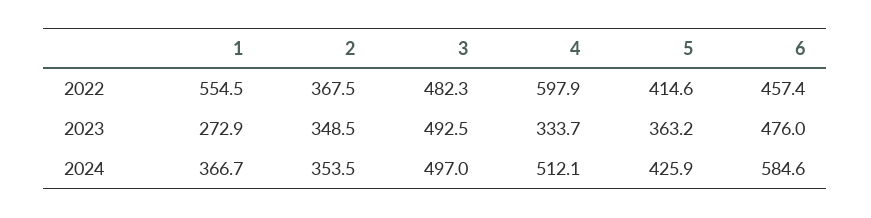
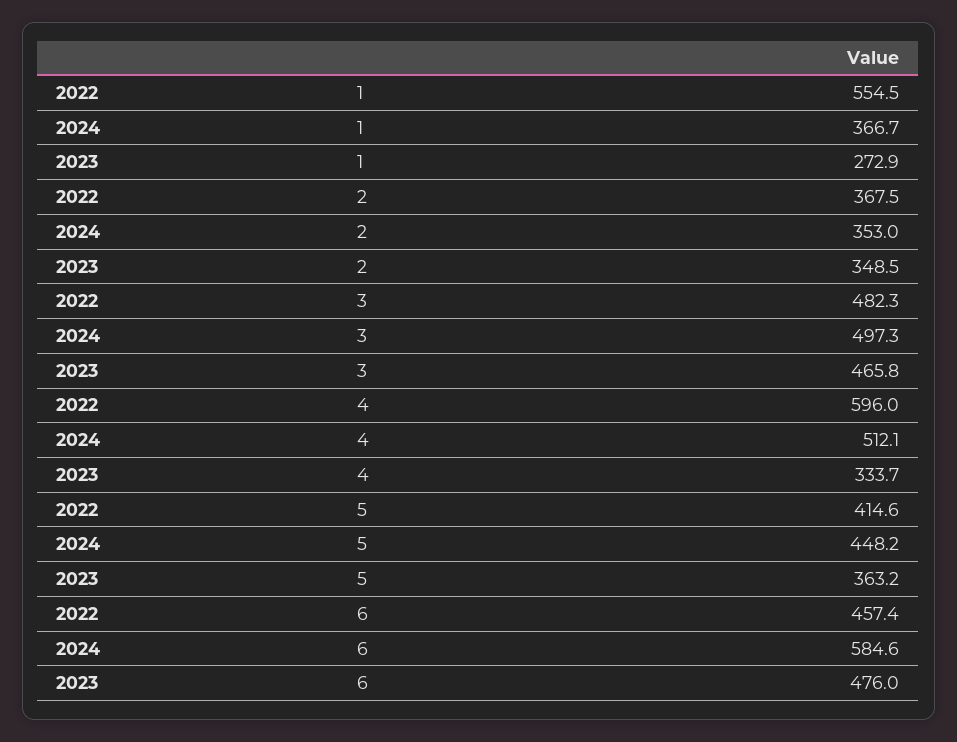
  {
    "1": {
      "2022": 554.5,
      "2023": 272.9,
      "2024": 366.7
    },
    "2": {
      "2022": 367.5,
      "2023": 348.5,
-     "2024": 353.5
+     "2024": 353
    },
    "3": {
      "2022": 482.3,
-     "2023": 492.5,
+     "2023": 465.8,
-     "2024": 497
+     "2024": 497.3
    },
    "4": {
-     "2022": 597.9,
+     "2022": 596,
      "2023": 333.7,
      "2024": 512.1
    },
    "5": {
      "2022": 414.6,
      "2023": 363.2,
-     "2024": 425.9
+     "2024": 448.2
    },
    "6": {
      "2022": 457.4,
      "2023": 476,
      "2024": 584.6
    }
  }

